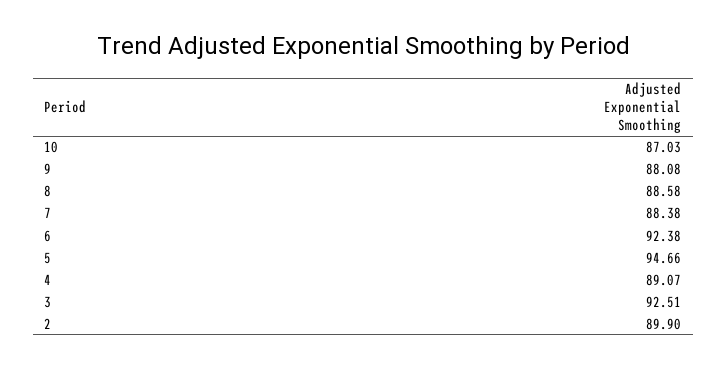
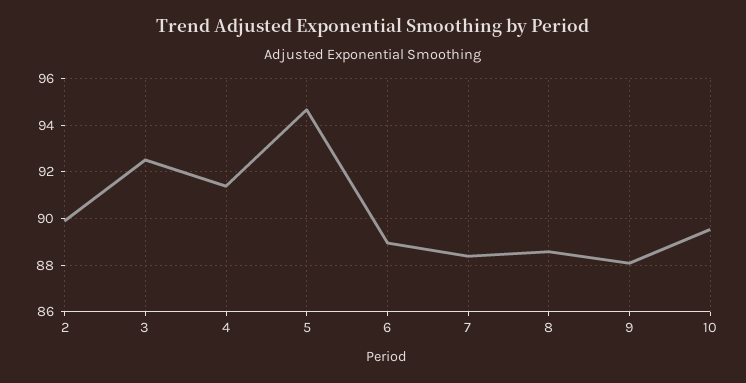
  {
-   "10": 87.03,
+   "10": 89.5,
    "9": 88.08,
    "8": 88.58,
    "7": 88.38,
-   "6": 92.38,
+   "6": 89,
    "5": 94.66,
-   "4": 89.07,
+   "4": 91.5,
    "3": 92.51,
    "2": 89.9
  }

